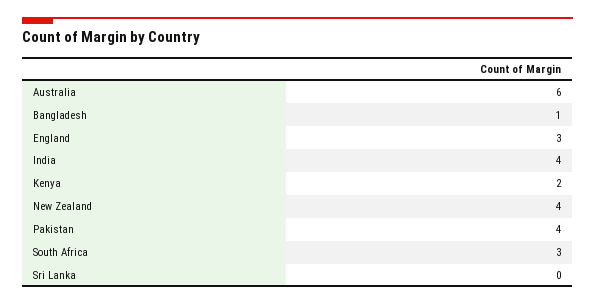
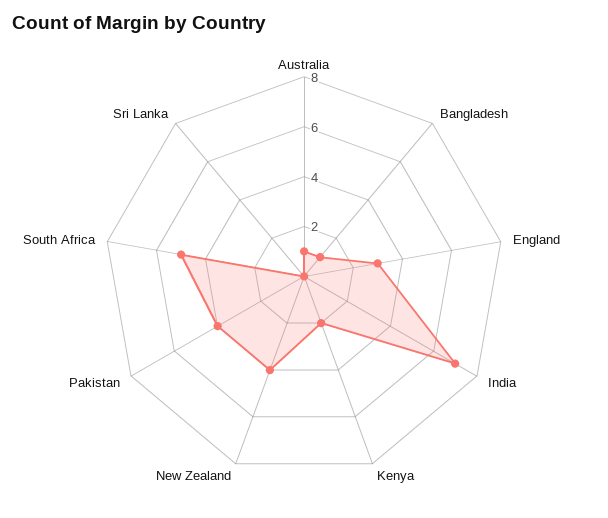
  {
-   "Australia": 6,
+   "Australia": 1,
    "Bangladesh": 1,
    "England": 3,
-   "India": 4,
+   "India": 7,
    "Kenya": 2,
    "New Zealand": 4,
    "Pakistan": 4,
-   "South Africa": 3,
+   "South Africa": 5,
    "Sri Lanka": 0
  }

